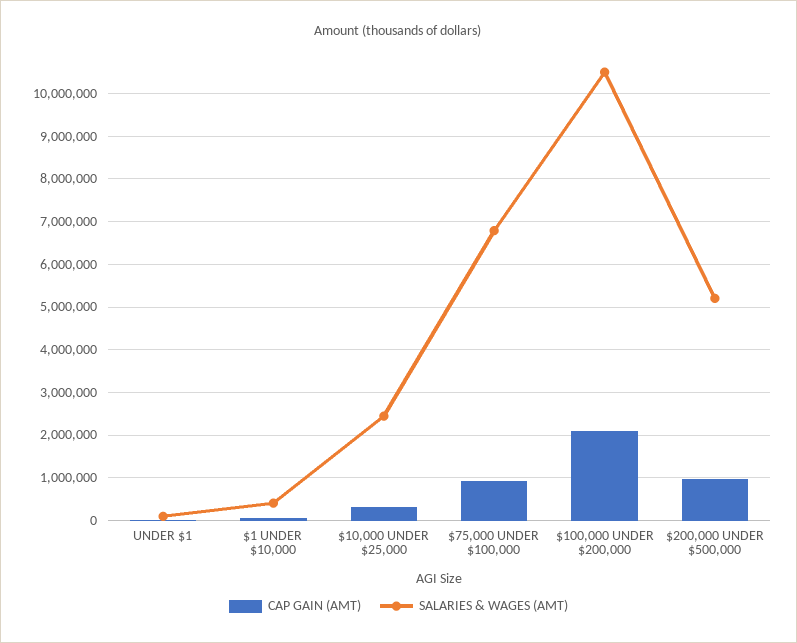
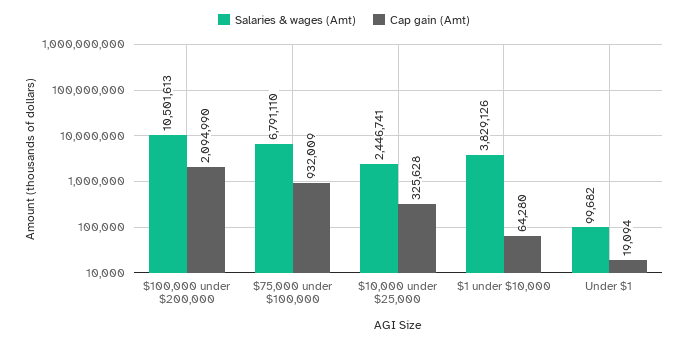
  {
    "CAP GAIN (AMT)": {
      "UNDER $1": 19094,
      "$1 UNDER $10,000": 64280,
      "$10,000 UNDER $25,000": 325628,
      "$75,000 UNDER $100,000": 932009,
-     "$100,000 UNDER $200,000": 2094990,
+     "$100,000 UNDER $200,000": 2094990
-     "$200,000 UNDER $500,000": 1000000
    },
    "SALARIES & WAGES (AMT)": {
      "UNDER $1": 99682,
-     "$1 UNDER $10,000": 400000,
+     "$1 UNDER $10,000": 3829126,
      "$10,000 UNDER $25,000": 2446741,
      "$75,000 UNDER $100,000": 6791110,
-     "$100,000 UNDER $200,000": 10501613,
+     "$100,000 UNDER $200,000": 10501613
-     "$200,000 UNDER $500,000": 5200000
    }
  }

